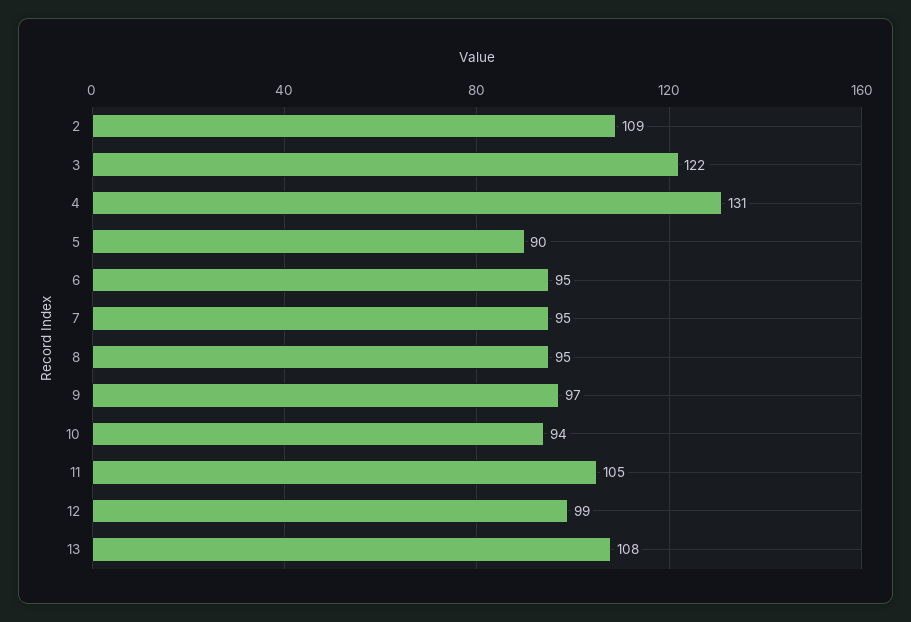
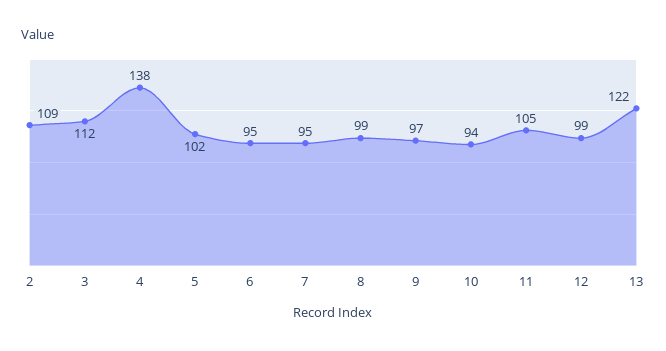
  {
    "2": 109,
-   "3": 122,
+   "3": 112,
-   "4": 131,
+   "4": 138,
-   "5": 90,
+   "5": 102,
    "6": 95,
    "7": 95,
-   "8": 95,
+   "8": 99,
    "9": 97,
    "10": 94,
    "11": 105,
    "12": 99,
-   "13": 108
+   "13": 122
  }

